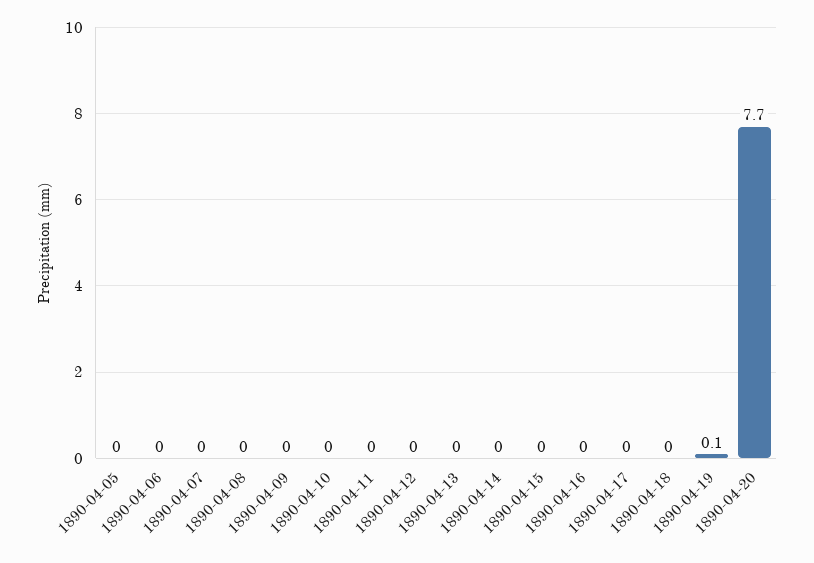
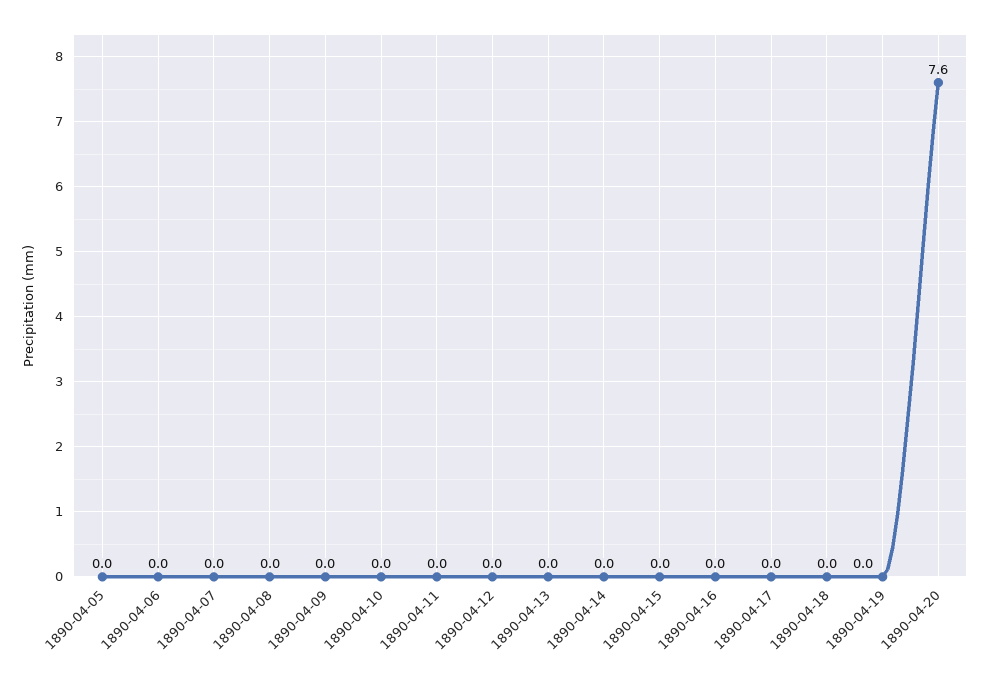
  {
    "1890-04-05": 0,
    "1890-04-06": 0,
    "1890-04-07": 0,
    "1890-04-08": 0,
    "1890-04-09": 0,
    "1890-04-10": 0,
    "1890-04-11": 0,
    "1890-04-12": 0,
    "1890-04-13": 0,
    "1890-04-14": 0,
    "1890-04-15": 0,
    "1890-04-16": 0,
    "1890-04-17": 0,
    "1890-04-18": 0,
-   "1890-04-19": 0.1,
+   "1890-04-19": 0,
-   "1890-04-20": 7.7
+   "1890-04-20": 7.6
  }

